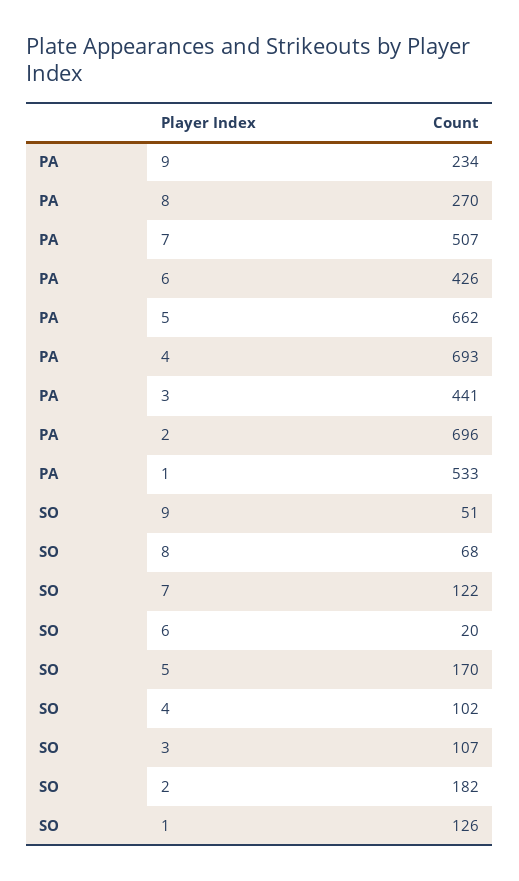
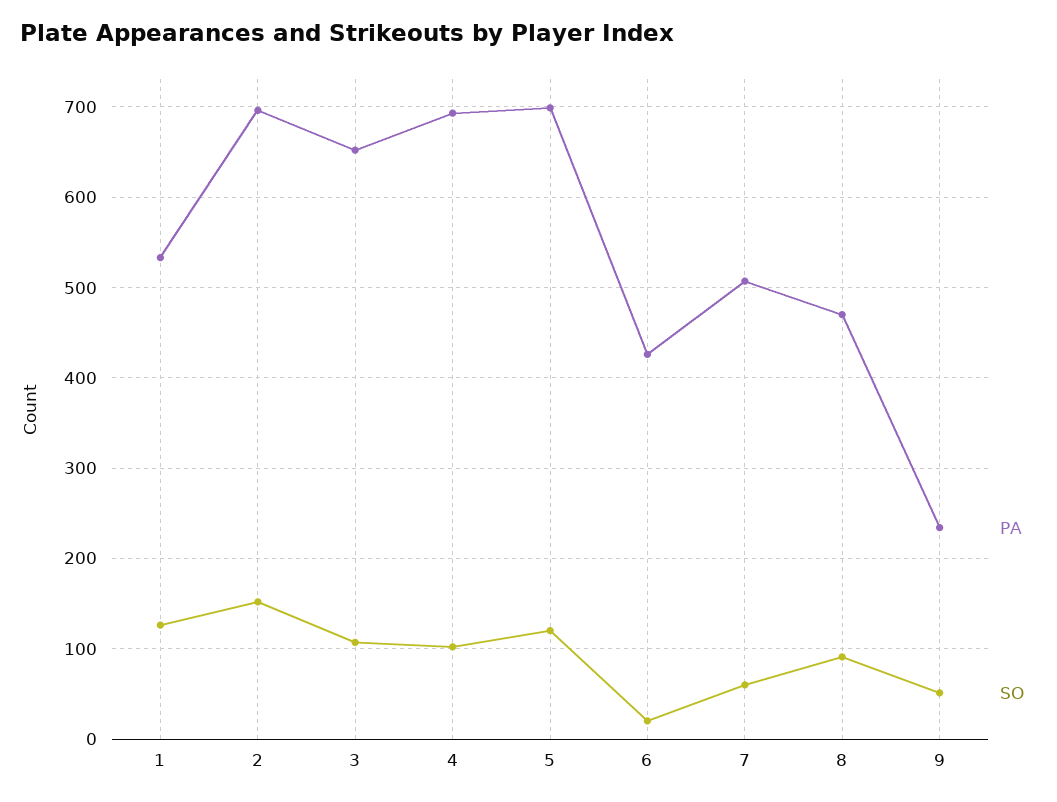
  {
    "PA": {
      "9": 234,
-     "8": 270,
+     "8": 470,
      "7": 507,
      "6": 426,
-     "5": 662,
+     "5": 700,
      "4": 693,
-     "3": 441,
+     "3": 650,
      "2": 696,
      "1": 533
    },
    "SO": {
      "9": 51,
-     "8": 68,
+     "8": 90,
-     "7": 122,
+     "7": 60,
      "6": 20,
-     "5": 170,
+     "5": 120,
      "4": 102,
      "3": 107,
-     "2": 182,
+     "2": 150,
      "1": 126
    }
  }

